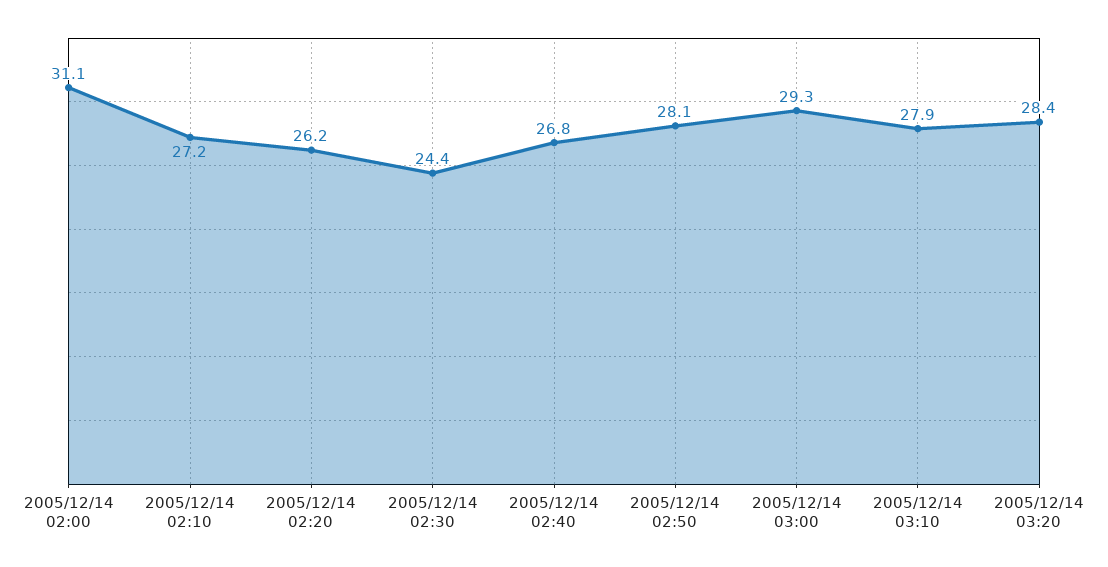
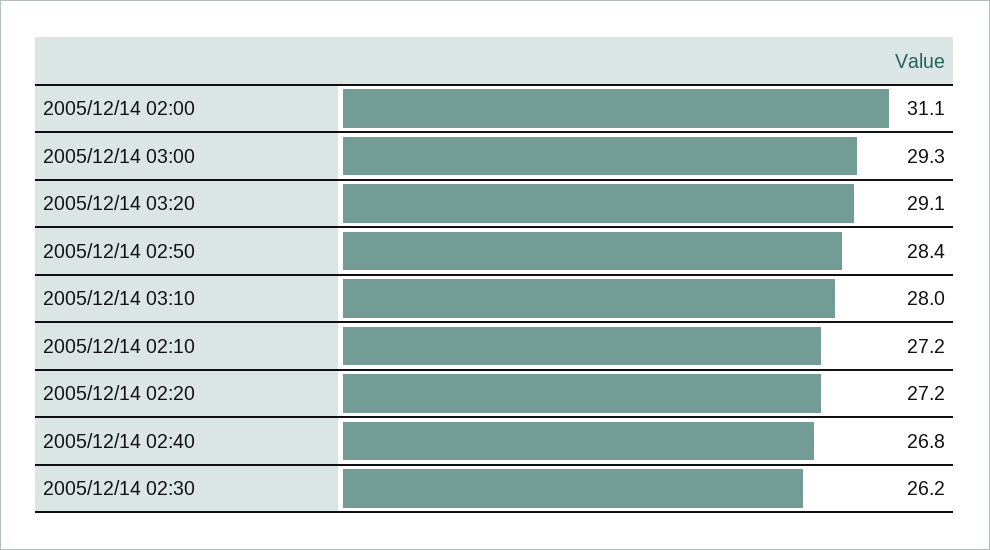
  {
    "2005/12/14 02:00": 31.1,
    "2005/12/14 02:10": 27.2,
-   "2005/12/14 02:20": 26.2,
+   "2005/12/14 02:20": 27.2,
-   "2005/12/14 02:30": 24.4,
+   "2005/12/14 02:30": 26.2,
    "2005/12/14 02:40": 26.8,
-   "2005/12/14 02:50": 28.1,
+   "2005/12/14 02:50": 28.4,
    "2005/12/14 03:00": 29.3,
-   "2005/12/14 03:10": 27.9,
+   "2005/12/14 03:10": 28,
-   "2005/12/14 03:20": 28.4
+   "2005/12/14 03:20": 29.1
  }

